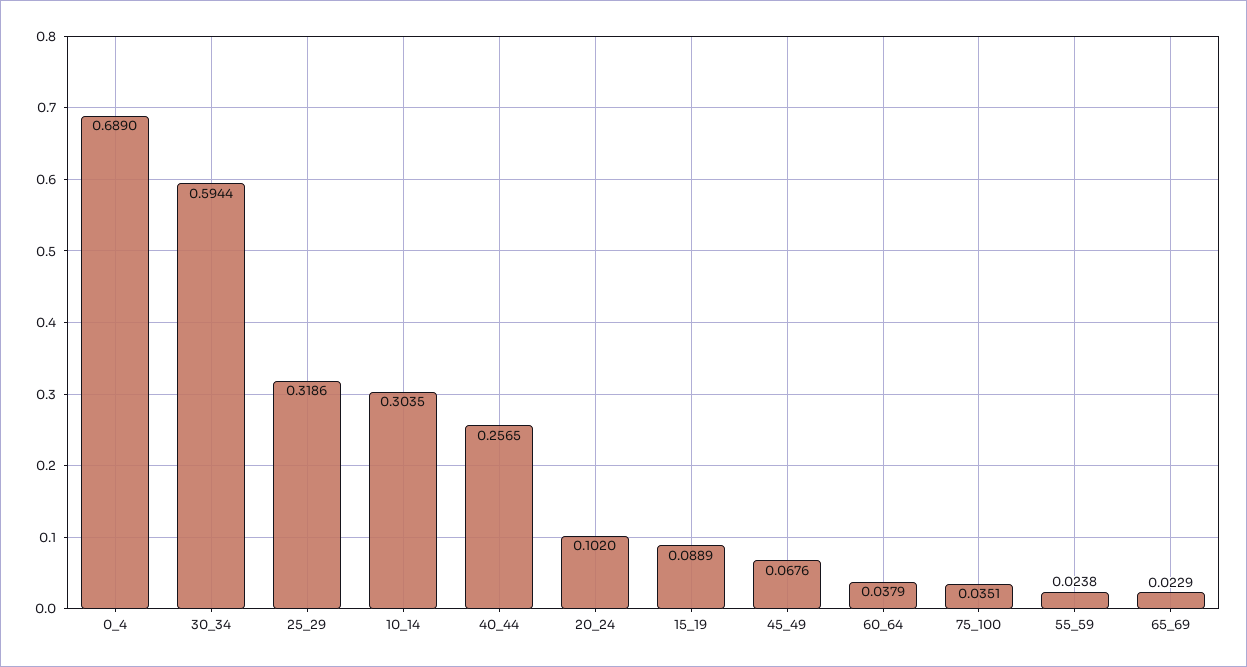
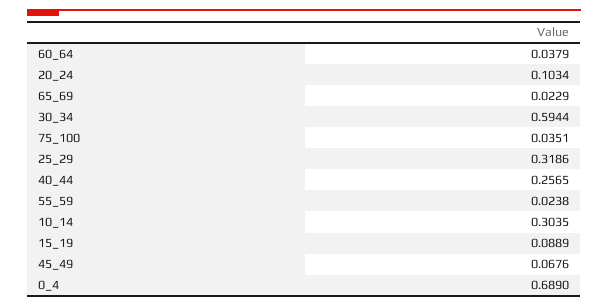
  {
    "0_4": 0.689,
    "30_34": 0.5944,
    "25_29": 0.3186,
    "10_14": 0.3035,
    "40_44": 0.2565,
-   "20_24": 0.102,
+   "20_24": 0.1034,
    "15_19": 0.0889,
    "45_49": 0.0676,
    "60_64": 0.0379,
    "75_100": 0.0351,
    "55_59": 0.0238,
    "65_69": 0.0229
  }

